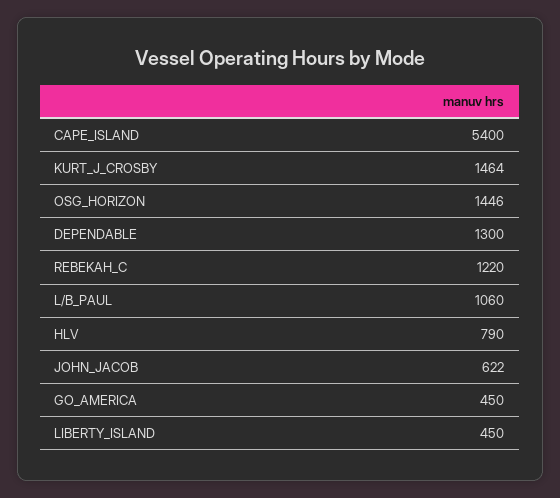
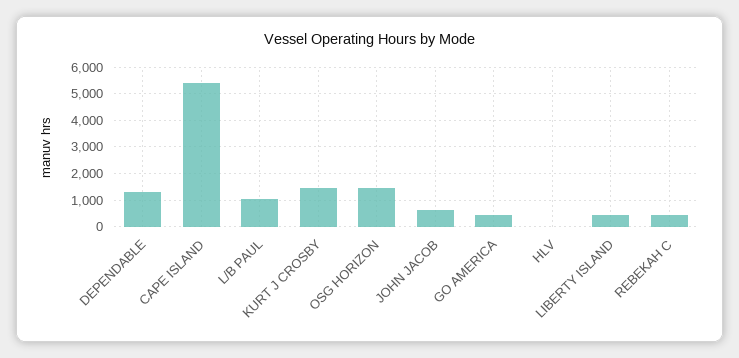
  {
    "CAPE_ISLAND": 5400,
    "KURT_J_CROSBY": 1464,
    "OSG_HORIZON": 1446,
    "DEPENDABLE": 1300,
-   "REBEKAH_C": 1220,
+   "REBEKAH_C": 500,
    "L/B_PAUL": 1060,
-   "HLV": 790,
+   "HLV": 0,
    "JOHN_JACOB": 622,
    "GO_AMERICA": 450,
    "LIBERTY_ISLAND": 450
  }

